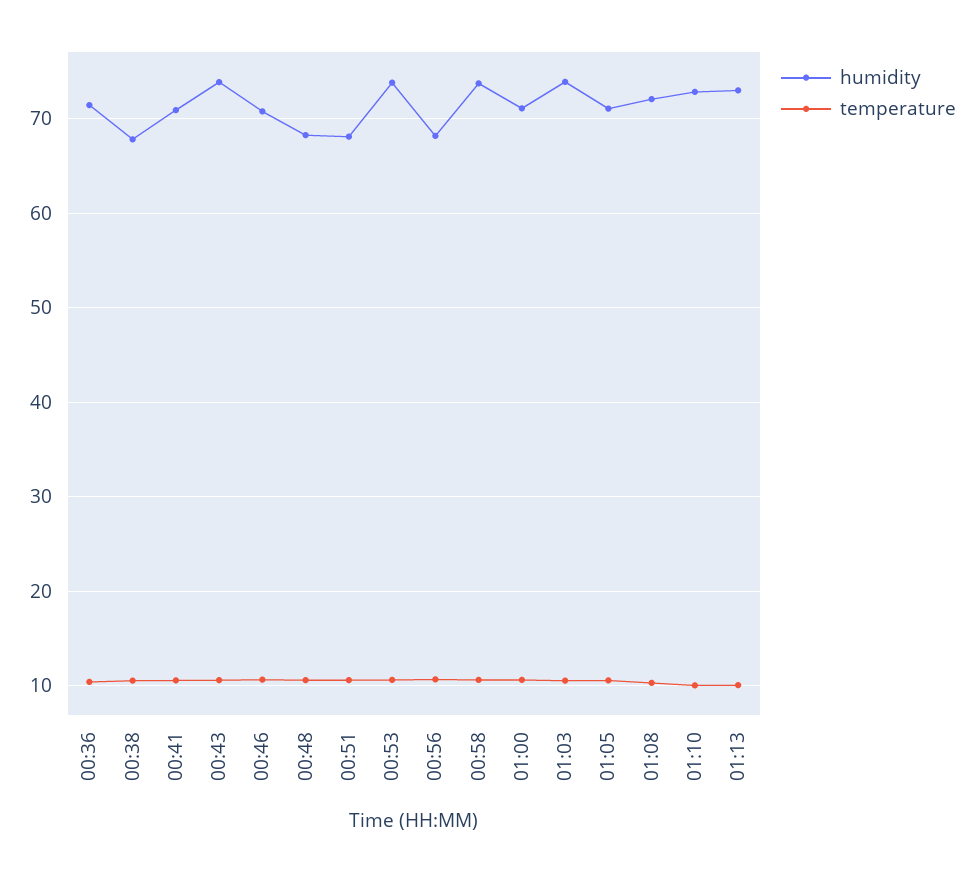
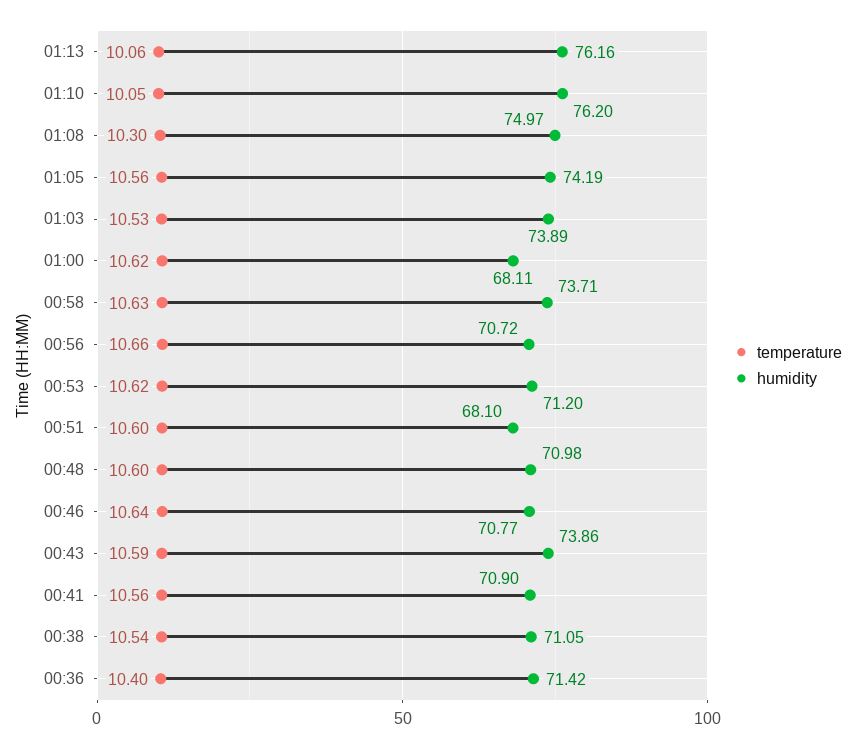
  {
    "humidity": {
      "00:36": 71.42,
-     "00:38": 68,
+     "00:38": 71.05,
      "00:41": 70.9,
      "00:43": 73.86,
      "00:46": 70.77,
-     "00:48": 68,
+     "00:48": 70.98,
      "00:51": 68.1,
-     "00:53": 74,
+     "00:53": 71.2,
-     "00:56": 68,
+     "00:56": 70.72,
      "00:58": 73.71,
-     "01:00": 71,
+     "01:00": 68.11,
      "01:03": 73.89,
-     "01:05": 71,
+     "01:05": 74.19,
-     "01:08": 72,
+     "01:08": 74.97,
-     "01:10": 73,
+     "01:10": 76.2,
-     "01:13": 73
+     "01:13": 76.16
    },
    "temperature": {
      "00:36": 10.4,
      "00:38": 10.54,
      "00:41": 10.56,
      "00:43": 10.59,
      "00:46": 10.64,
      "00:48": 10.6,
      "00:51": 10.6,
      "00:53": 10.62,
      "00:56": 10.66,
      "00:58": 10.63,
      "01:00": 10.62,
      "01:03": 10.53,
      "01:05": 10.56,
      "01:08": 10.3,
      "01:10": 10.05,
      "01:13": 10.06
    }
  }

